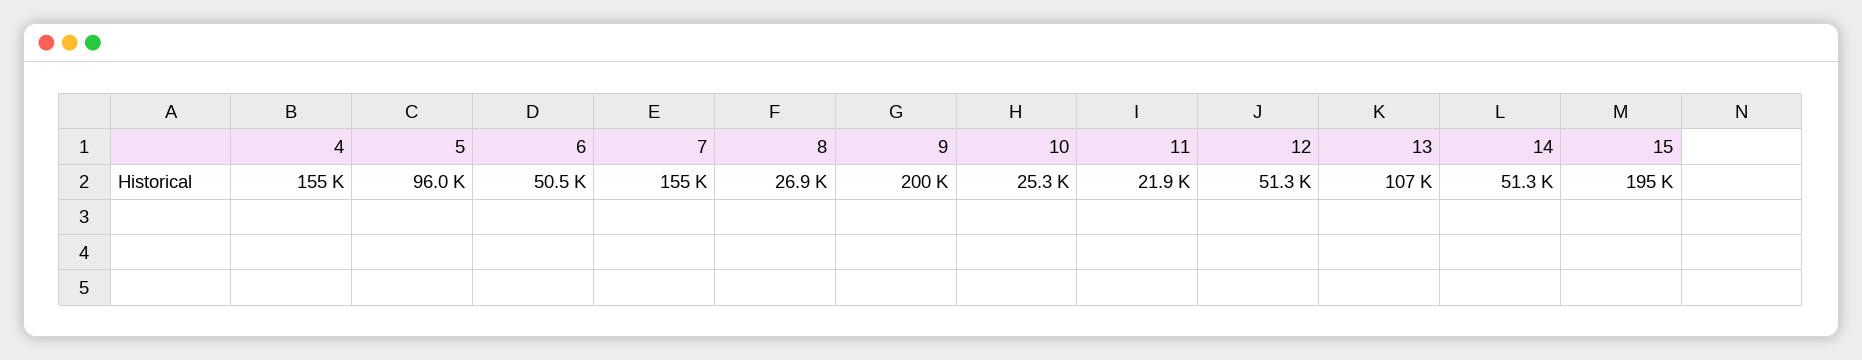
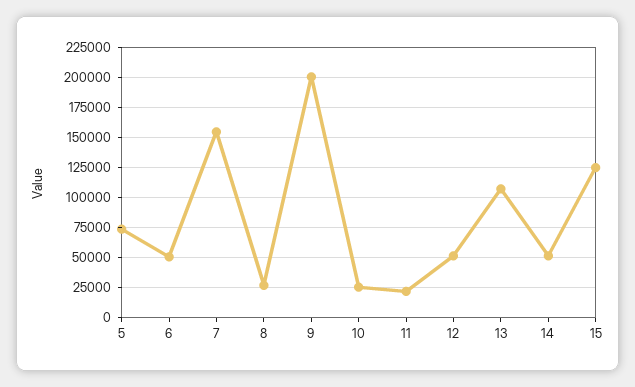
  {
-   "4": 155000,
-   "5": 96000,
+   "5": 75000,
    "6": 50500,
    "7": 155000,
    "8": 26900,
    "9": 200000,
    "10": 25300,
    "11": 21900,
    "12": 51300,
    "13": 107000,
    "14": 51300,
-   "15": 195000
+   "15": 125000
  }

